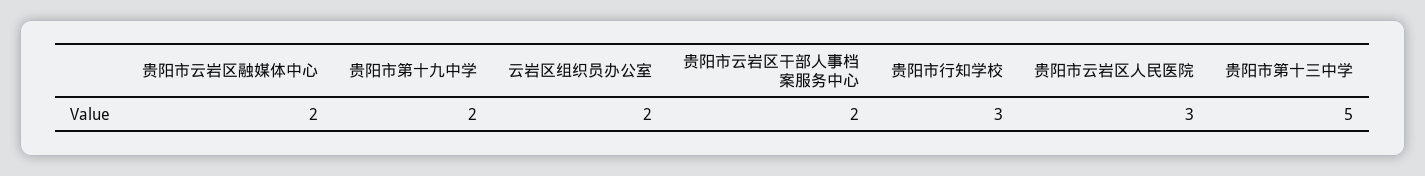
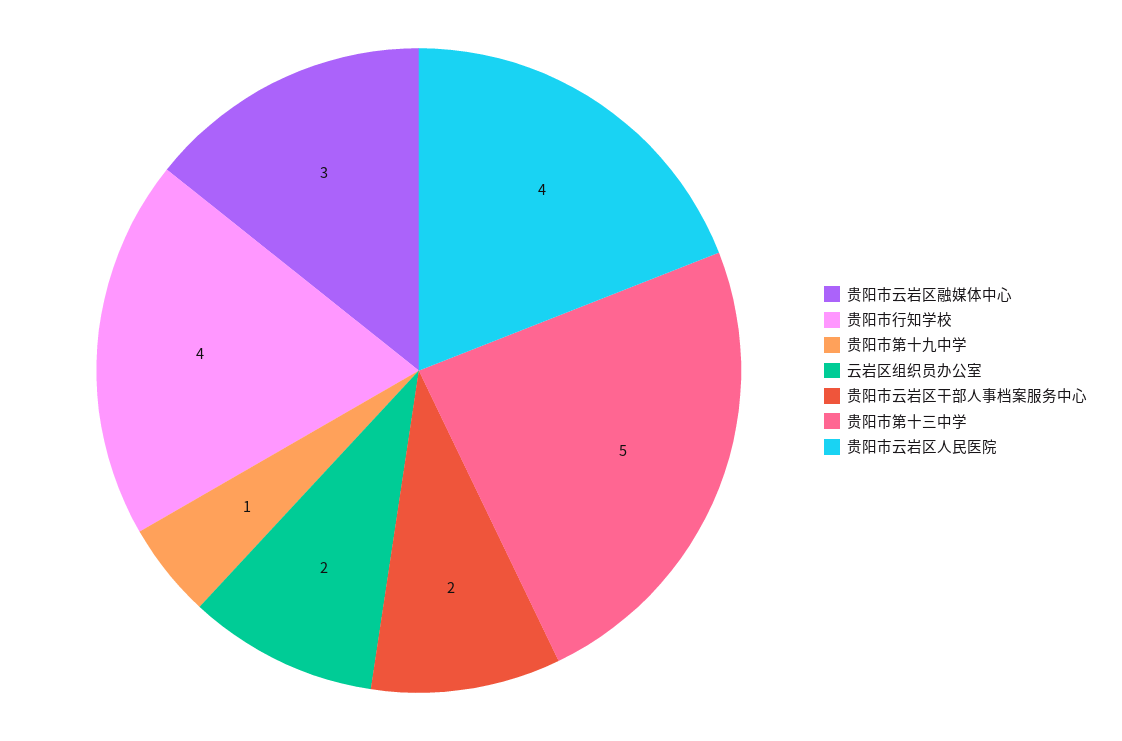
  {
-   "贵阳市云岩区融媒体中心": 2,
+   "贵阳市云岩区融媒体中心": 3,
-   "贵阳市第十九中学": 2,
+   "贵阳市第十九中学": 1,
    "云岩区组织员办公室": 2,
    "贵阳市云岩区干部人事档案服务中心": 2,
-   "贵阳市行知学校": 3,
+   "贵阳市行知学校": 4,
-   "贵阳市云岩区人民医院": 3,
+   "贵阳市云岩区人民医院": 4,
    "贵阳市第十三中学": 5
  }

